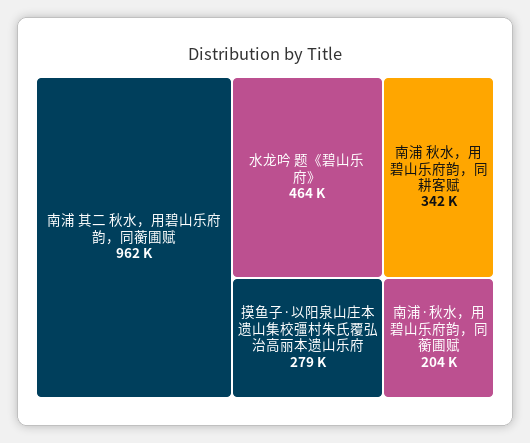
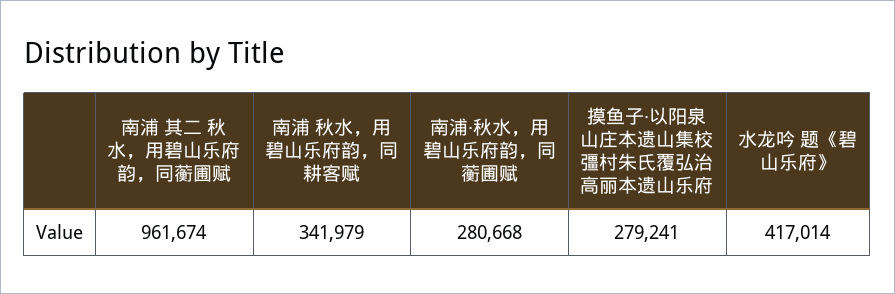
  {
    "南浦 其二 秋水，用碧山乐府韵，同蘅圃赋": 961674,
-   "水龙吟 题《碧山乐府》": 464000,
+   "水龙吟 题《碧山乐府》": 417014,
    "南浦 秋水，用碧山乐府韵，同耕客赋": 341979,
    "摸鱼子·以阳泉山庄本遗山集校彊村朱氏覆弘治高丽本遗山乐府": 279241,
-   "南浦·秋水，用碧山乐府韵，同蘅圃赋": 204000
+   "南浦·秋水，用碧山乐府韵，同蘅圃赋": 280668
  }

